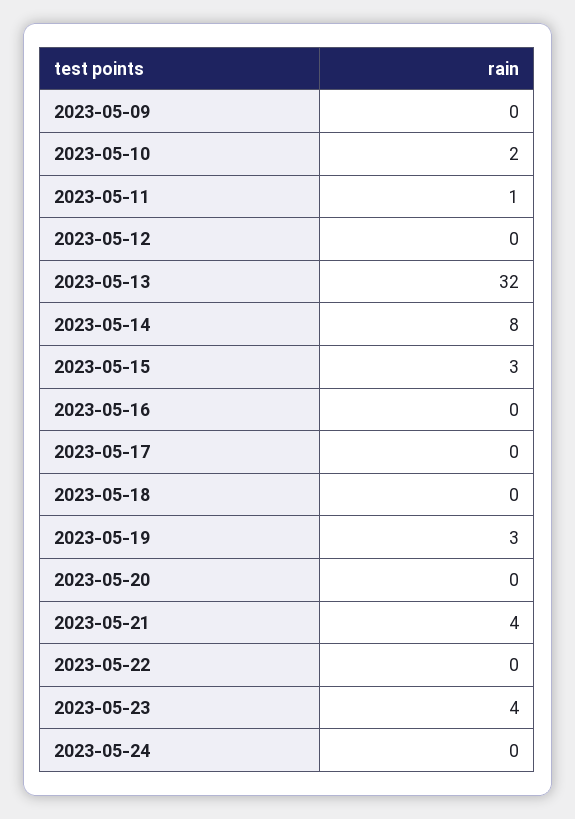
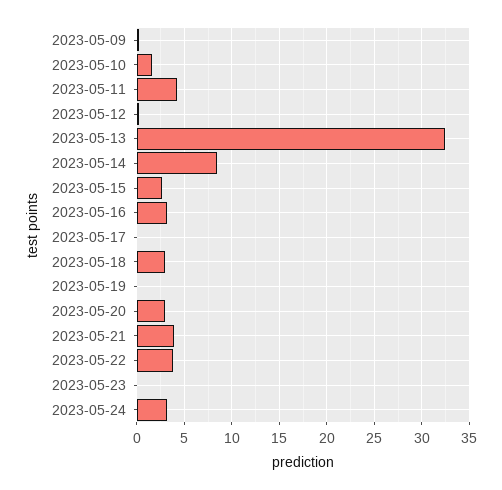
  {
    "2023-05-09": 0,
    "2023-05-10": 2,
-   "2023-05-11": 1,
+   "2023-05-11": 4,
    "2023-05-12": 0,
    "2023-05-13": 32,
    "2023-05-14": 8,
    "2023-05-15": 3,
-   "2023-05-16": 0,
+   "2023-05-16": 3,
    "2023-05-17": 0,
-   "2023-05-18": 0,
+   "2023-05-18": 3,
-   "2023-05-19": 3,
+   "2023-05-19": 0,
-   "2023-05-20": 0,
+   "2023-05-20": 3,
    "2023-05-21": 4,
-   "2023-05-22": 0,
+   "2023-05-22": 4,
-   "2023-05-23": 4,
+   "2023-05-23": 0,
-   "2023-05-24": 0
+   "2023-05-24": 3
  }

